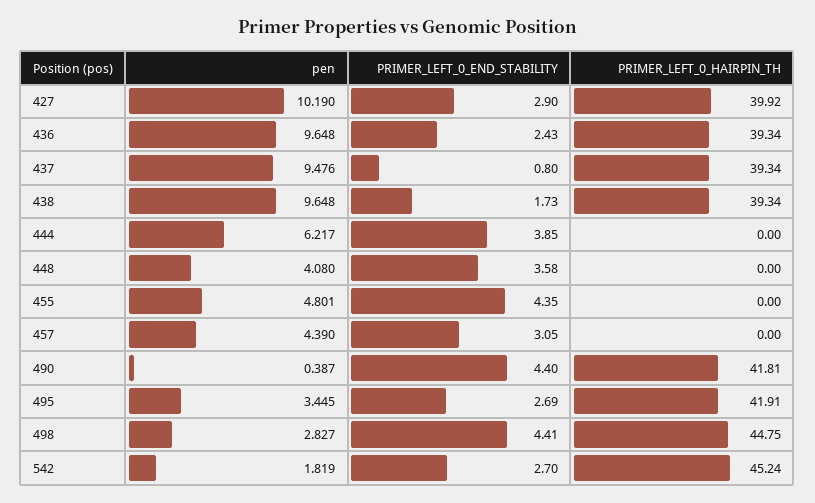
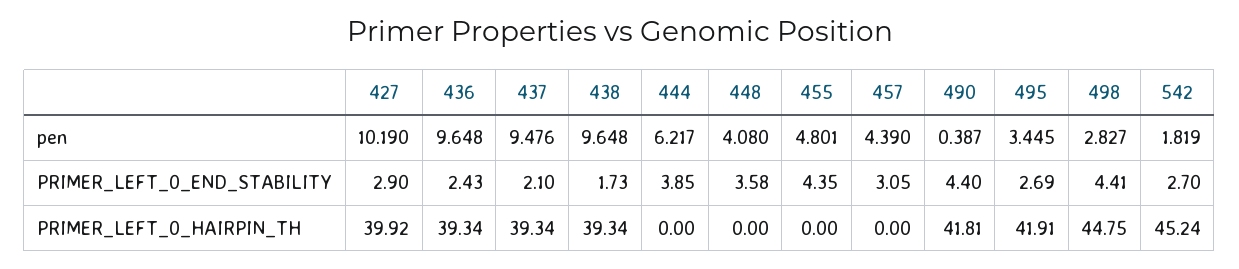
  {
    "pen": {
      "427": 10.19,
      "436": 9.648,
      "437": 9.476,
      "438": 9.648,
      "444": 6.217,
      "448": 4.08,
      "455": 4.801,
      "457": 4.39,
      "490": 0.387,
      "495": 3.445,
      "498": 2.827,
      "542": 1.819
    },
    "PRIMER_LEFT_0_END_STABILITY": {
      "427": 2.9,
      "436": 2.43,
-     "437": 0.8,
+     "437": 2.1,
      "438": 1.73,
      "444": 3.85,
      "448": 3.58,
      "455": 4.35,
      "457": 3.05,
      "490": 4.4,
      "495": 2.69,
      "498": 4.41,
      "542": 2.7
    },
    "PRIMER_LEFT_0_HAIRPIN_TH": {
      "427": 39.92,
      "436": 39.34,
      "437": 39.34,
      "438": 39.34,
      "444": 0,
      "448": 0,
      "455": 0,
      "457": 0,
      "490": 41.81,
      "495": 41.91,
      "498": 44.75,
      "542": 45.24
    }
  }

